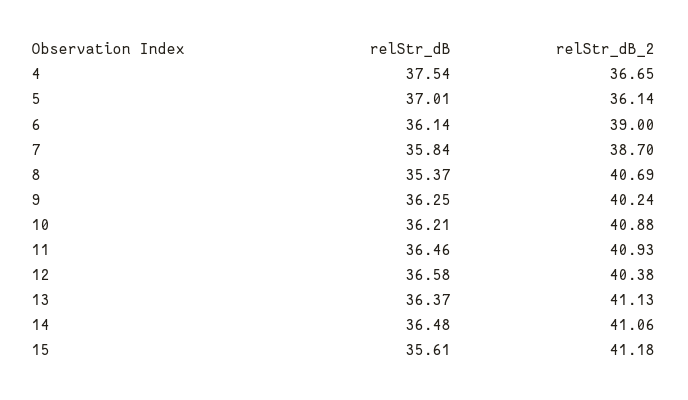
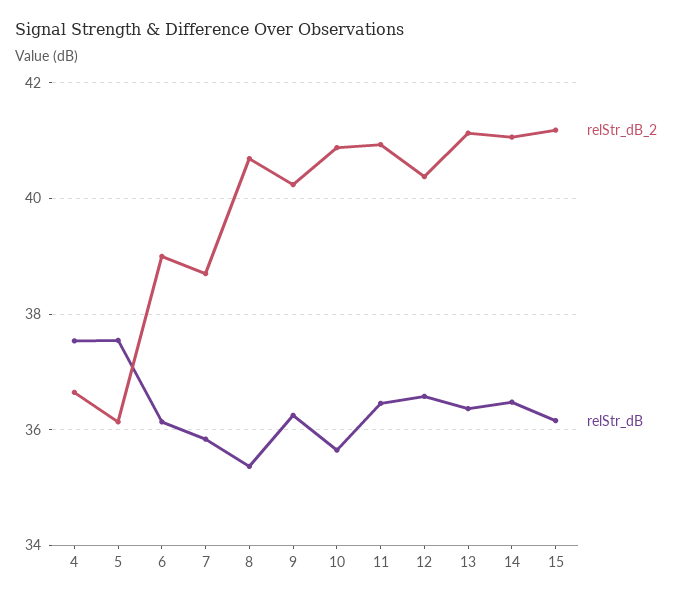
  {
    "relStr_dB": {
      "4": 37.54,
-     "5": 37.01,
+     "5": 37.6,
      "6": 36.14,
      "7": 35.84,
      "8": 35.37,
      "9": 36.25,
-     "10": 36.21,
+     "10": 35.6,
      "11": 36.46,
      "12": 36.58,
      "13": 36.37,
      "14": 36.48,
-     "15": 35.61
+     "15": 36.2
    },
    "relStr_dB_2": {
      "4": 36.65,
      "5": 36.14,
      "6": 39,
      "7": 38.7,
      "8": 40.69,
      "9": 40.24,
      "10": 40.88,
      "11": 40.93,
      "12": 40.38,
      "13": 41.13,
      "14": 41.06,
      "15": 41.18
    }
  }

